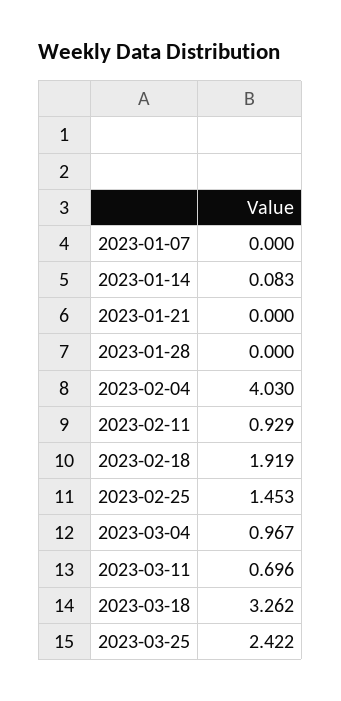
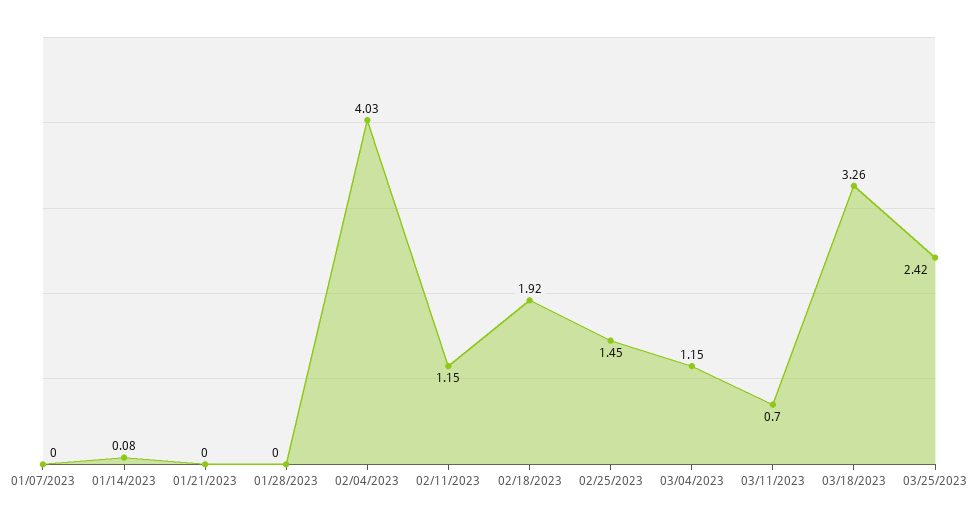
  {
    "2023-01-07": 0,
    "2023-01-14": 0.083,
    "2023-01-21": 0,
    "2023-01-28": 0,
    "2023-02-04": 4.03,
-   "2023-02-11": 0.929,
+   "2023-02-11": 1.15,
    "2023-02-18": 1.919,
    "2023-02-25": 1.453,
-   "2023-03-04": 0.967,
+   "2023-03-04": 1.15,
    "2023-03-11": 0.696,
    "2023-03-18": 3.262,
    "2023-03-25": 2.422
  }

